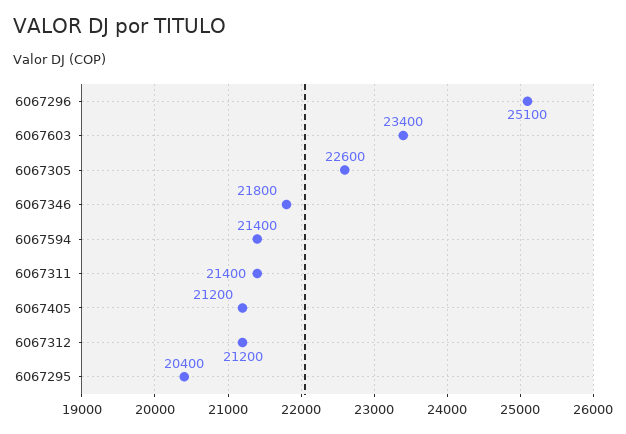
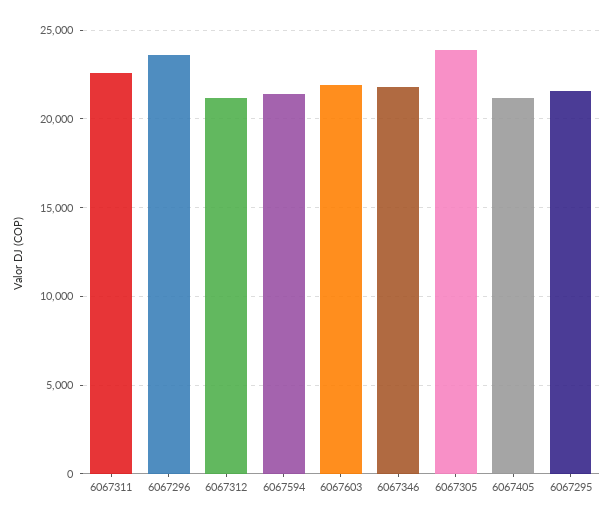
  {
-   "6067296": 25100,
+   "6067296": 23500,
-   "6067603": 23400,
+   "6067603": 22000,
-   "6067305": 22600,
+   "6067305": 24000,
    "6067346": 21800,
    "6067594": 21400,
-   "6067311": 21400,
+   "6067311": 22500,
    "6067405": 21200,
    "6067312": 21200,
-   "6067295": 20400
+   "6067295": 21500
  }

